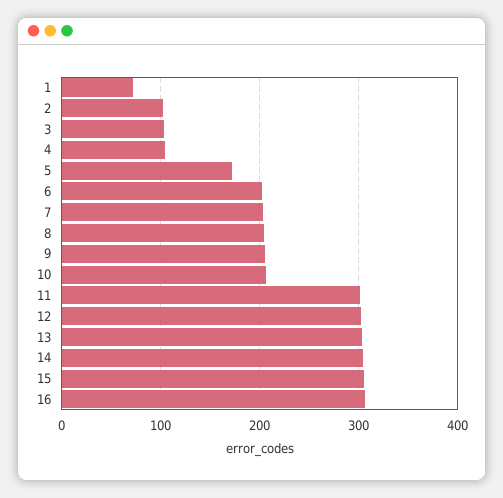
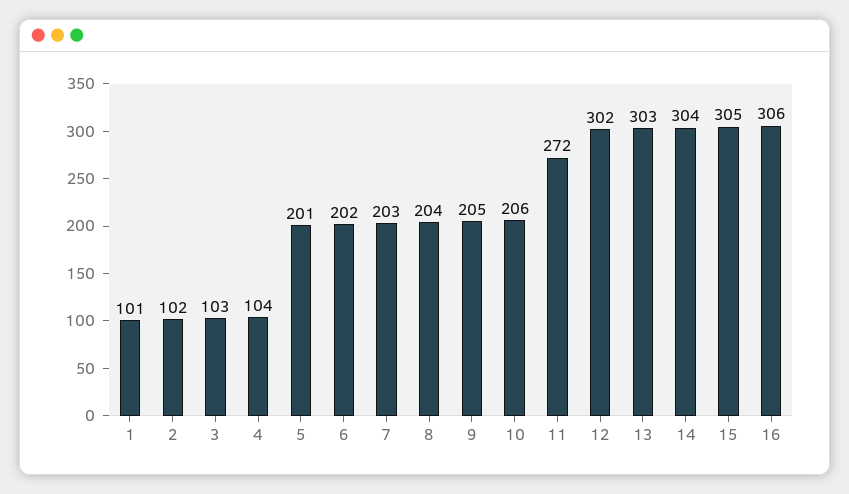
  {
-   "1": 70,
+   "1": 101,
    "2": 102,
    "3": 103,
    "4": 104,
-   "5": 170,
+   "5": 201,
    "6": 202,
    "7": 203,
    "8": 204,
    "9": 205,
    "10": 206,
-   "11": 300,
+   "11": 272,
    "12": 302,
    "13": 303,
    "14": 304,
    "15": 305,
    "16": 306
  }

